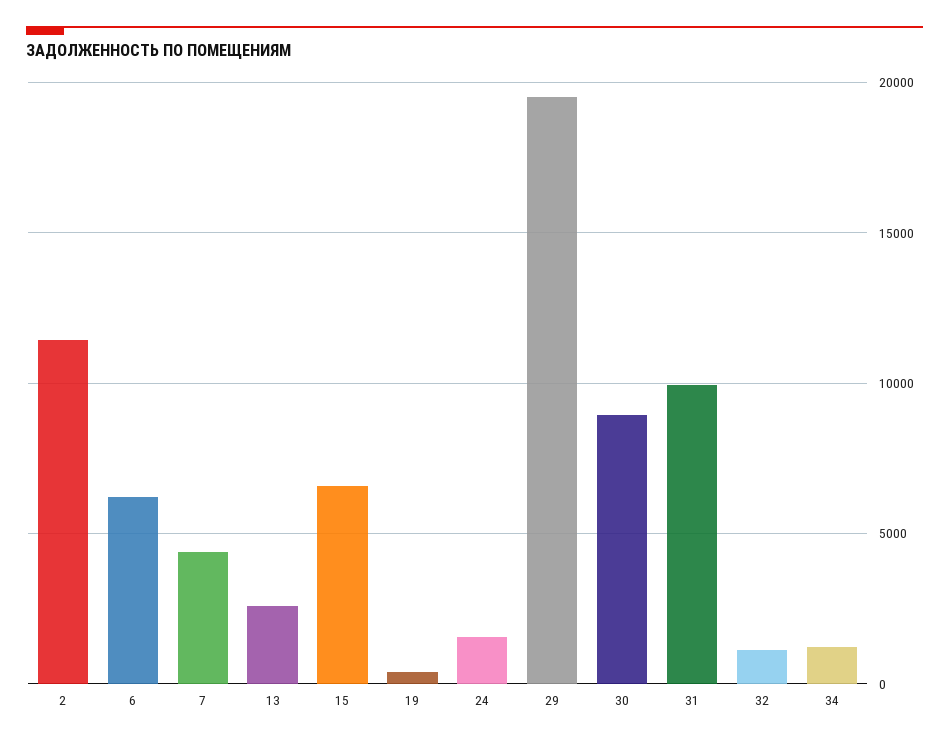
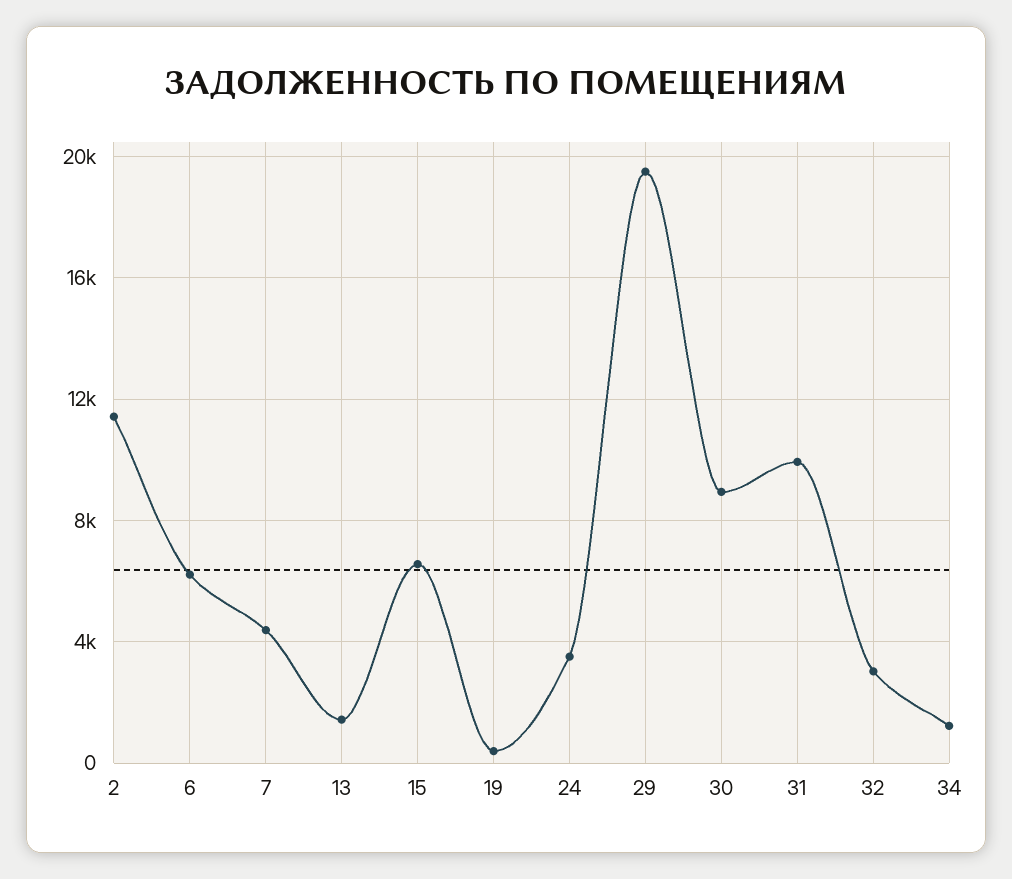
  {
    "2": 11500,
    "6": 6000,
    "7": 4500,
-   "13": 2500,
+   "13": 1500,
    "15": 6500,
    "19": 500,
-   "24": 1500,
+   "24": 3500,
    "29": 19500,
    "30": 9000,
    "31": 10000,
-   "32": 1000,
+   "32": 3000,
    "34": 1000
  }

